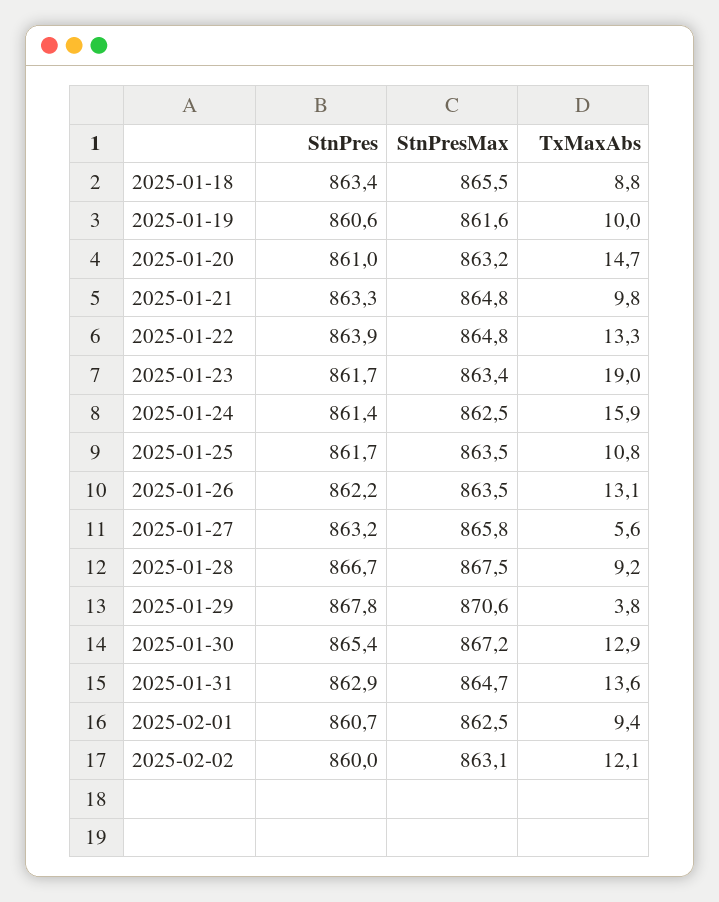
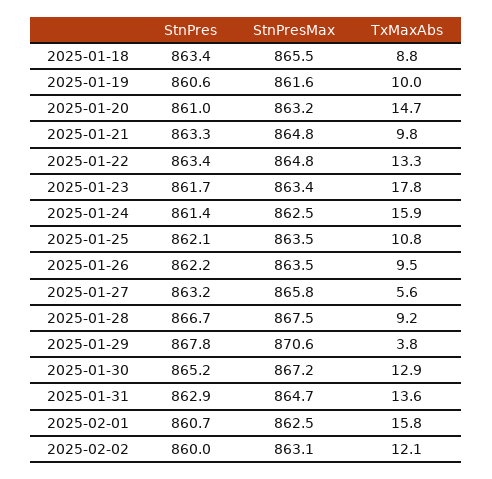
  {
    "StnPres": {
      "2025-01-18": 863.4,
      "2025-01-19": 860.6,
      "2025-01-20": 861,
      "2025-01-21": 863.3,
-     "2025-01-22": 863.9,
+     "2025-01-22": 863.4,
      "2025-01-23": 861.7,
      "2025-01-24": 861.4,
-     "2025-01-25": 861.7,
+     "2025-01-25": 862.1,
      "2025-01-26": 862.2,
      "2025-01-27": 863.2,
      "2025-01-28": 866.7,
      "2025-01-29": 867.8,
-     "2025-01-30": 865.4,
+     "2025-01-30": 865.2,
      "2025-01-31": 862.9,
      "2025-02-01": 860.7,
      "2025-02-02": 860
    },
    "StnPresMax": {
      "2025-01-18": 865.5,
      "2025-01-19": 861.6,
      "2025-01-20": 863.2,
      "2025-01-21": 864.8,
      "2025-01-22": 864.8,
      "2025-01-23": 863.4,
      "2025-01-24": 862.5,
      "2025-01-25": 863.5,
      "2025-01-26": 863.5,
      "2025-01-27": 865.8,
      "2025-01-28": 867.5,
      "2025-01-29": 870.6,
      "2025-01-30": 867.2,
      "2025-01-31": 864.7,
      "2025-02-01": 862.5,
      "2025-02-02": 863.1
    },
    "TxMaxAbs": {
      "2025-01-18": 8.8,
      "2025-01-19": 10,
      "2025-01-20": 14.7,
      "2025-01-21": 9.8,
      "2025-01-22": 13.3,
-     "2025-01-23": 19,
+     "2025-01-23": 17.8,
      "2025-01-24": 15.9,
      "2025-01-25": 10.8,
-     "2025-01-26": 13.1,
+     "2025-01-26": 9.5,
      "2025-01-27": 5.6,
      "2025-01-28": 9.2,
      "2025-01-29": 3.8,
      "2025-01-30": 12.9,
      "2025-01-31": 13.6,
-     "2025-02-01": 9.4,
+     "2025-02-01": 15.8,
      "2025-02-02": 12.1
    }
  }

